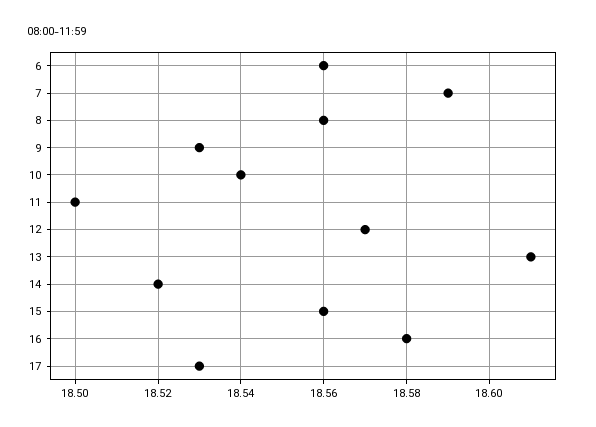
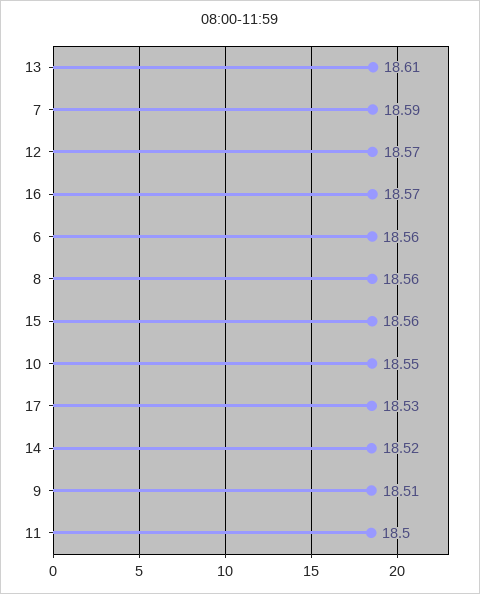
  {
    "6": 18.56,
    "7": 18.59,
    "8": 18.56,
-   "9": 18.53,
+   "9": 18.51,
-   "10": 18.54,
+   "10": 18.55,
    "11": 18.5,
    "12": 18.57,
    "13": 18.61,
    "14": 18.52,
    "15": 18.56,
-   "16": 18.58,
+   "16": 18.57,
    "17": 18.53
  }

